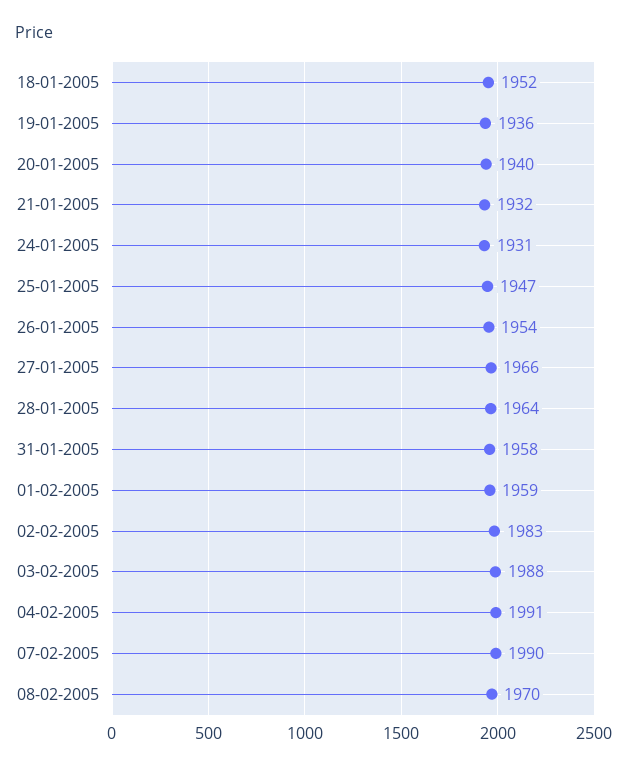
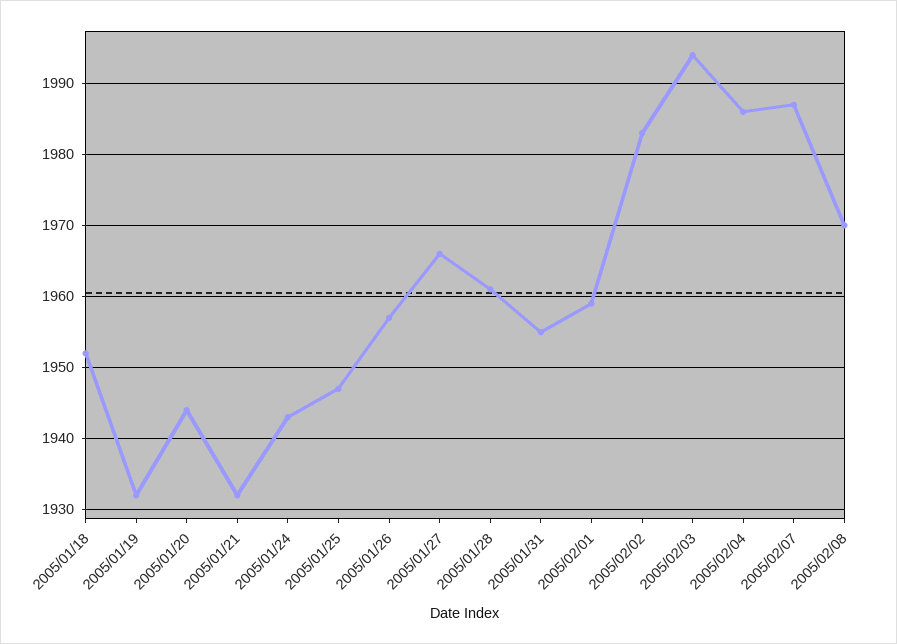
  {
    "18-01-2005": 1952,
-   "19-01-2005": 1936,
+   "19-01-2005": 1932,
-   "20-01-2005": 1940,
+   "20-01-2005": 1944,
    "21-01-2005": 1932,
-   "24-01-2005": 1931,
+   "24-01-2005": 1943,
    "25-01-2005": 1947,
-   "26-01-2005": 1954,
+   "26-01-2005": 1957,
    "27-01-2005": 1966,
-   "28-01-2005": 1964,
+   "28-01-2005": 1961,
-   "31-01-2005": 1958,
+   "31-01-2005": 1955,
    "01-02-2005": 1959,
    "02-02-2005": 1983,
-   "03-02-2005": 1988,
+   "03-02-2005": 1994,
-   "04-02-2005": 1991,
+   "04-02-2005": 1986,
-   "07-02-2005": 1990,
+   "07-02-2005": 1987,
    "08-02-2005": 1970
  }

